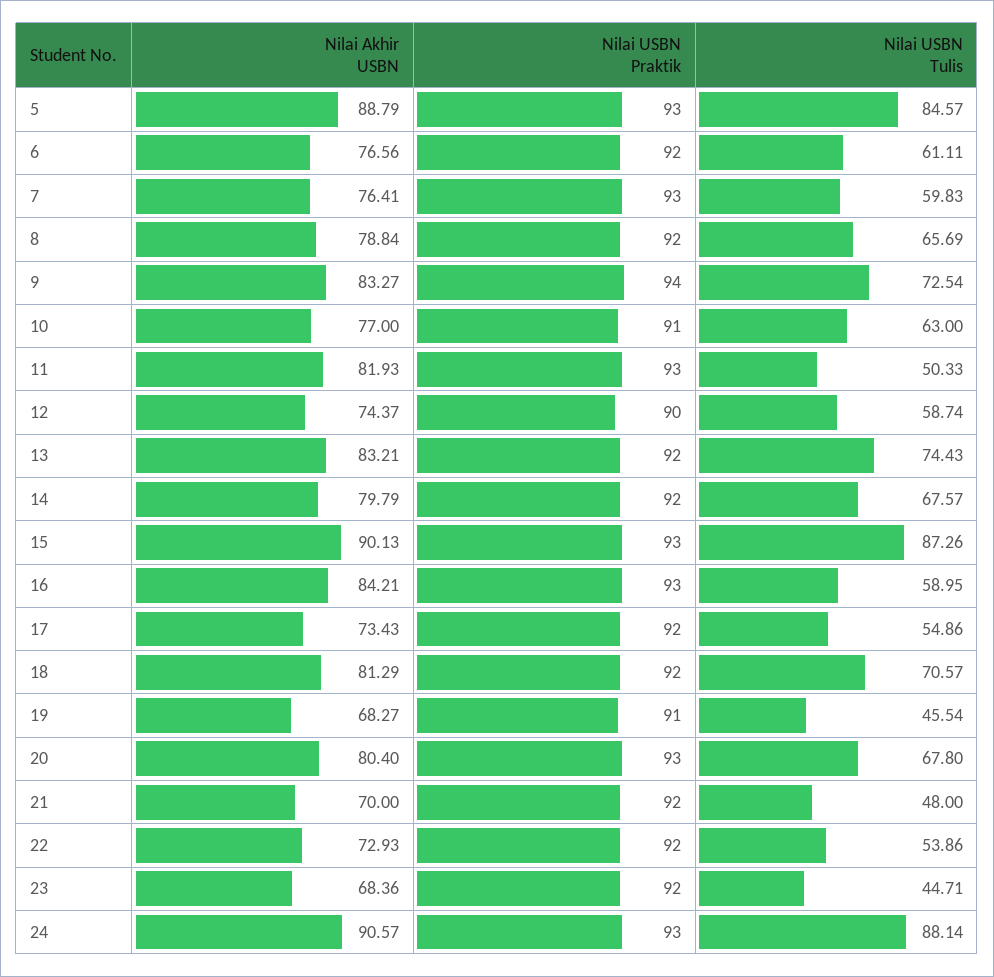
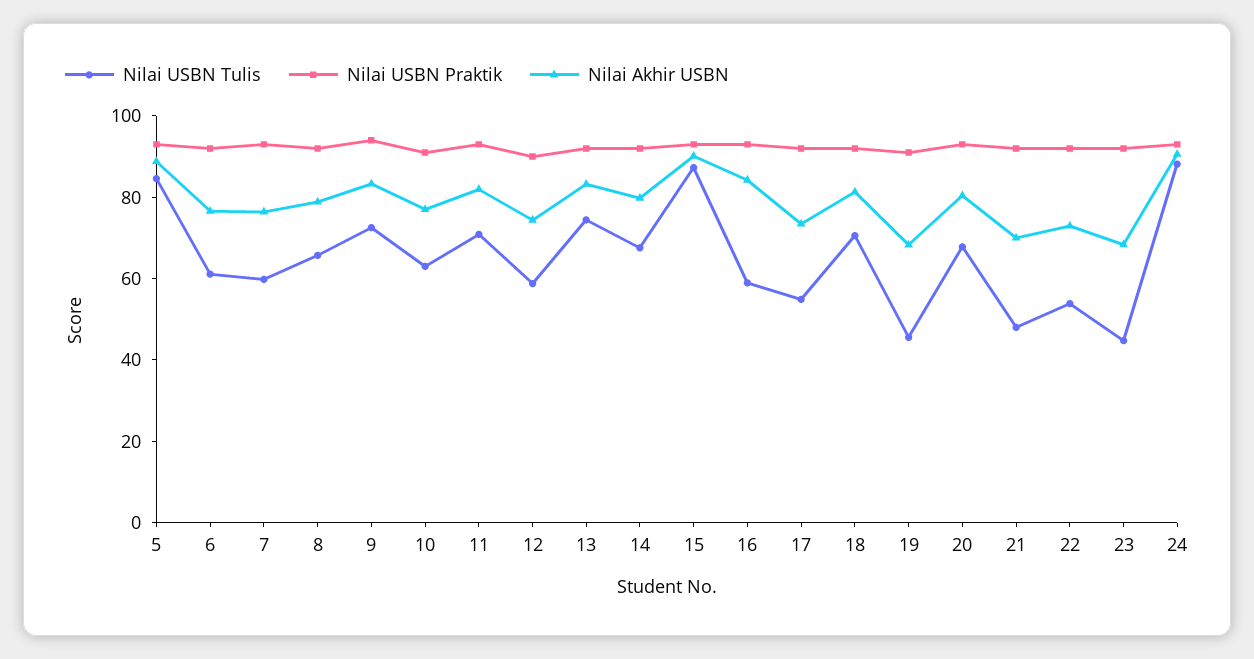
  {
    "Nilai Akhir USBN": {
      "5": 88.79,
      "6": 76.56,
      "7": 76.41,
      "8": 78.84,
      "9": 83.27,
      "10": 77,
      "11": 81.93,
      "12": 74.37,
      "13": 83.21,
      "14": 79.79,
      "15": 90.13,
      "16": 84.21,
      "17": 73.43,
      "18": 81.29,
      "19": 68.27,
      "20": 80.4,
      "21": 70,
      "22": 72.93,
      "23": 68.36,
      "24": 90.57
    },
    "Nilai USBN Praktik": {
      "5": 93,
      "6": 92,
      "7": 93,
      "8": 92,
      "9": 94,
      "10": 91,
      "11": 93,
      "12": 90,
      "13": 92,
      "14": 92,
      "15": 93,
      "16": 93,
      "17": 92,
      "18": 92,
      "19": 91,
      "20": 93,
      "21": 92,
      "22": 92,
      "23": 92,
      "24": 93
    },
    "Nilai USBN Tulis": {
      "5": 84.57,
      "6": 61.11,
      "7": 59.83,
      "8": 65.69,
      "9": 72.54,
      "10": 63,
-     "11": 50.33,
+     "11": 70,
      "12": 58.74,
      "13": 74.43,
      "14": 67.57,
      "15": 87.26,
      "16": 58.95,
      "17": 54.86,
      "18": 70.57,
      "19": 45.54,
      "20": 67.8,
      "21": 48,
      "22": 53.86,
      "23": 44.71,
      "24": 88.14
    }
  }

